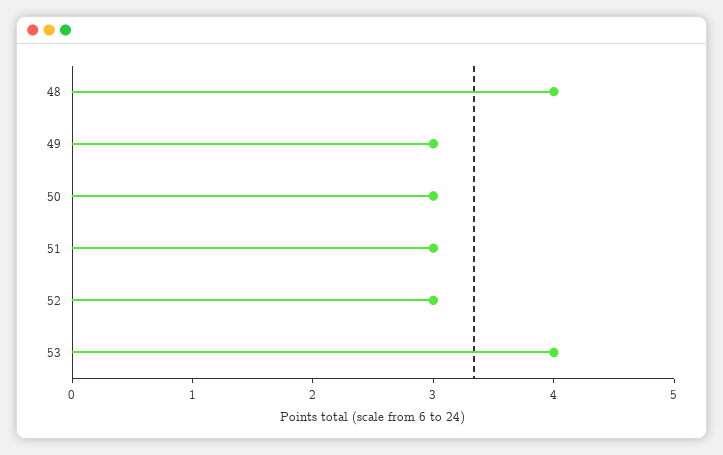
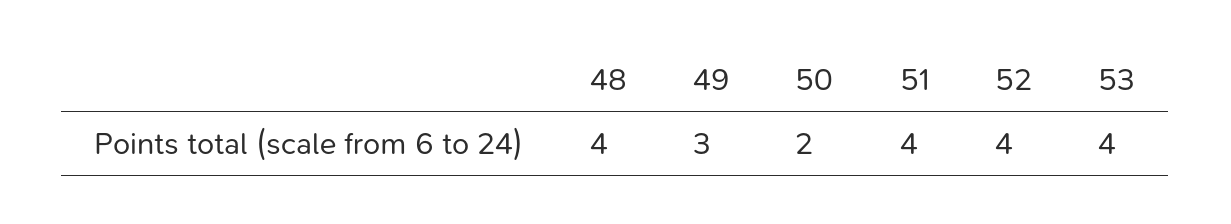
  {
    "48": 4,
    "49": 3,
-   "50": 3,
+   "50": 2,
-   "51": 3,
+   "51": 4,
-   "52": 3,
+   "52": 4,
    "53": 4
  }

